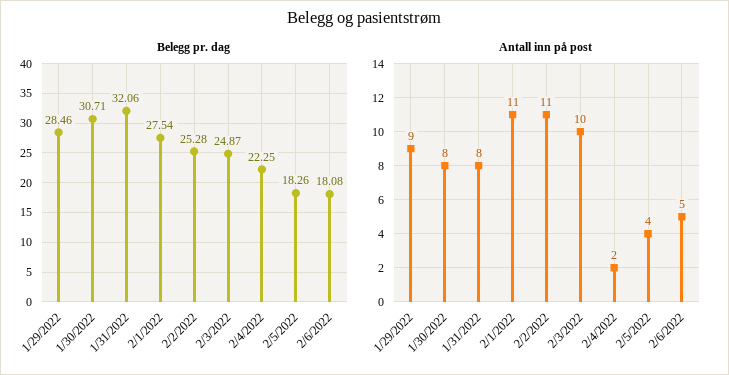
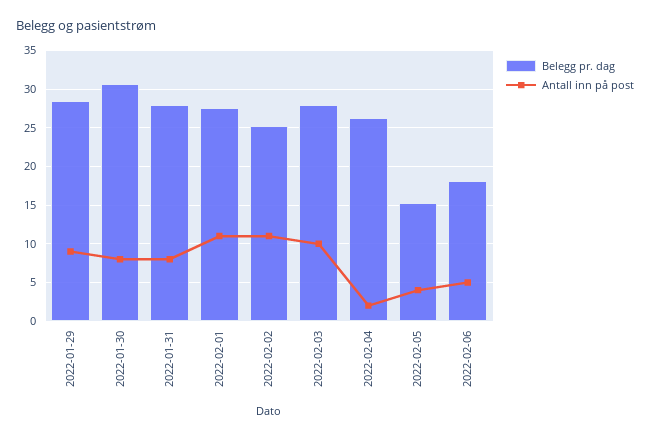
  {
    "Belegg pr. dag": {
      "1/29/2022": 28.46,
      "1/30/2022": 30.71,
-     "1/31/2022": 32.06,
+     "1/31/2022": 28,
      "2/1/2022": 27.54,
      "2/2/2022": 25.28,
-     "2/3/2022": 24.87,
+     "2/3/2022": 28,
-     "2/4/2022": 22.25,
+     "2/4/2022": 26,
-     "2/5/2022": 18.26,
+     "2/5/2022": 15,
      "2/6/2022": 18.08
    },
    "Antall inn på post": {
      "1/29/2022": 9,
      "1/30/2022": 8,
      "1/31/2022": 8,
      "2/1/2022": 11,
      "2/2/2022": 11,
      "2/3/2022": 10,
      "2/4/2022": 2,
      "2/5/2022": 4,
      "2/6/2022": 5
    }
  }

